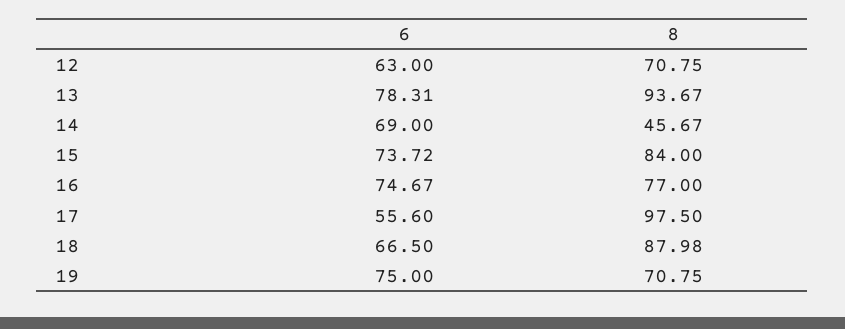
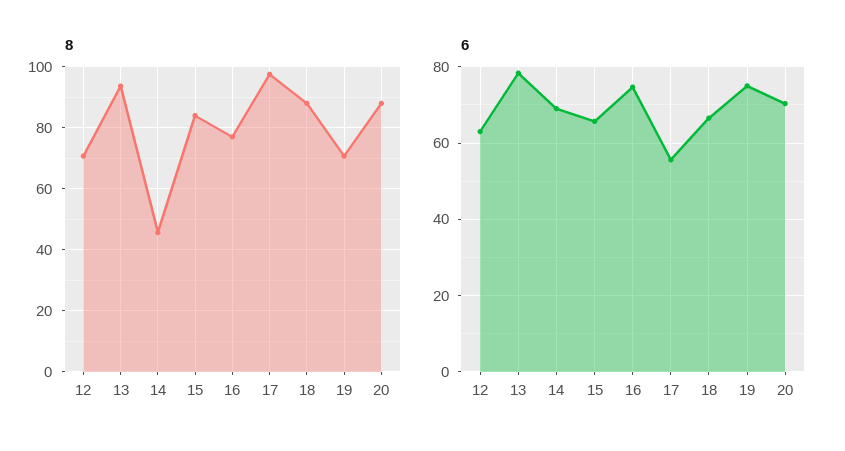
  {
    "6": {
      "12": 63,
      "13": 78.31,
      "14": 69,
-     "15": 73.72,
+     "15": 66,
      "16": 74.67,
      "17": 55.6,
      "18": 66.5,
-     "19": 75
+     "19": 75,
+     "20": 70
    },
    "8": {
      "12": 70.75,
      "13": 93.67,
      "14": 45.67,
      "15": 84,
      "16": 77,
      "17": 97.5,
      "18": 87.98,
-     "19": 70.75
+     "19": 70.75,
+     "20": 88
    }
  }

